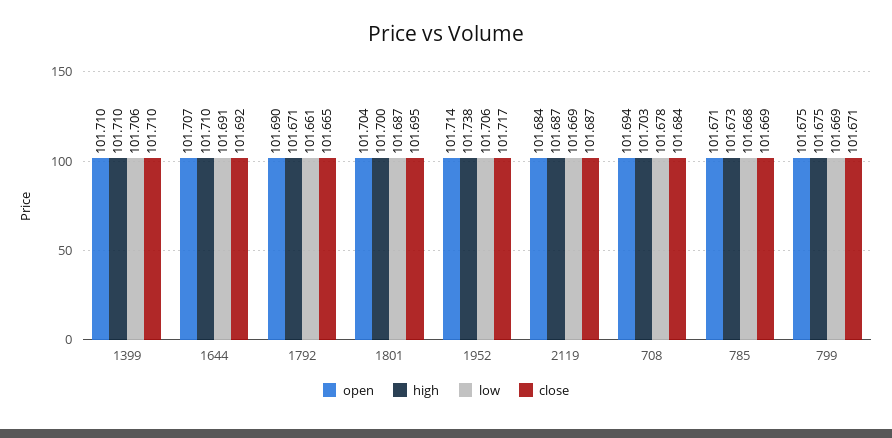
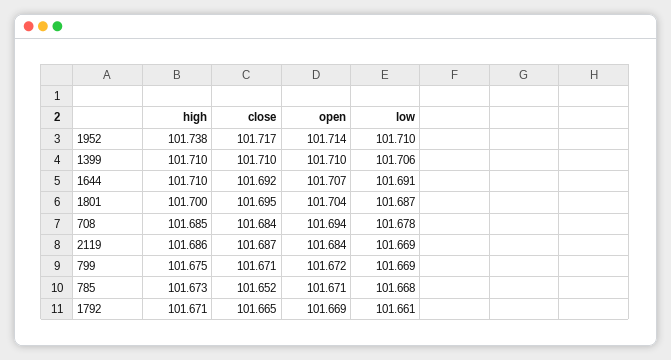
  {
    "open": {
      "1399": 101.71,
      "1644": 101.707,
-     "1792": 101.69,
+     "1792": 101.669,
      "1801": 101.704,
      "1952": 101.714,
      "2119": 101.684,
      "708": 101.694,
      "785": 101.671,
-     "799": 101.675
+     "799": 101.672
    },
    "high": {
      "1399": 101.71,
      "1644": 101.71,
      "1792": 101.671,
      "1801": 101.7,
      "1952": 101.738,
-     "2119": 101.687,
+     "2119": 101.686,
-     "708": 101.703,
+     "708": 101.685,
      "785": 101.673,
      "799": 101.675
    },
    "low": {
      "1399": 101.706,
      "1644": 101.691,
      "1792": 101.661,
      "1801": 101.687,
-     "1952": 101.706,
+     "1952": 101.71,
      "2119": 101.669,
      "708": 101.678,
      "785": 101.668,
      "799": 101.669
    },
    "close": {
      "1399": 101.71,
      "1644": 101.692,
      "1792": 101.665,
      "1801": 101.695,
      "1952": 101.717,
      "2119": 101.687,
      "708": 101.684,
-     "785": 101.669,
+     "785": 101.652,
      "799": 101.671
    }
  }

